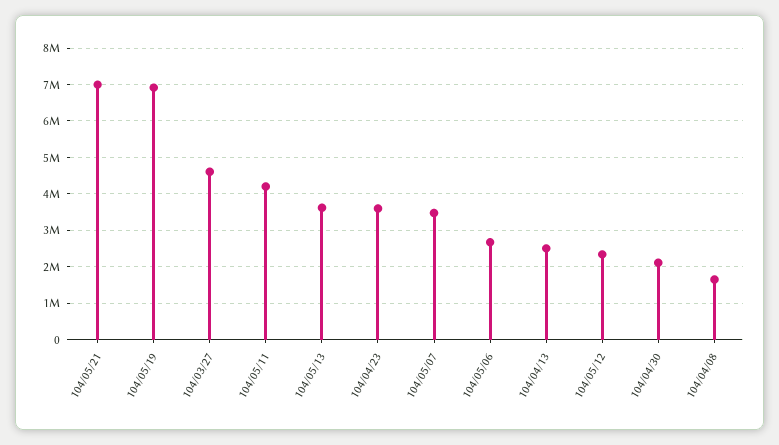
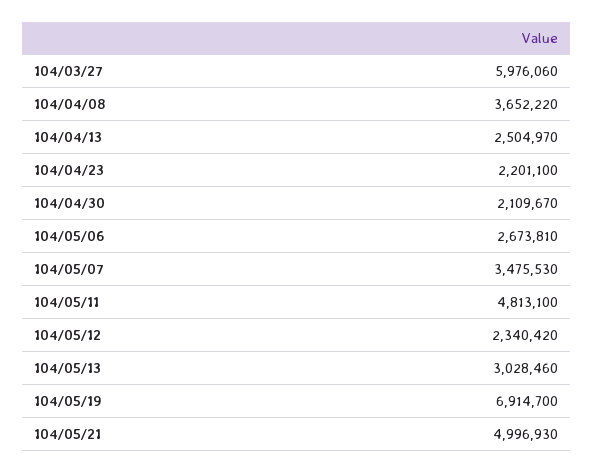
  {
-   "104/05/21": 7000000,
+   "104/05/21": 4996930,
    "104/05/19": 6914700,
-   "104/03/27": 4600000,
+   "104/03/27": 5976060,
-   "104/05/11": 4200000,
+   "104/05/11": 4813100,
-   "104/05/13": 3600000,
+   "104/05/13": 3028460,
-   "104/04/23": 3600000,
+   "104/04/23": 2201100,
    "104/05/07": 3475530,
    "104/05/06": 2673810,
    "104/04/13": 2504970,
    "104/05/12": 2340420,
    "104/04/30": 2109670,
-   "104/04/08": 1600000
+   "104/04/08": 3652220
  }

